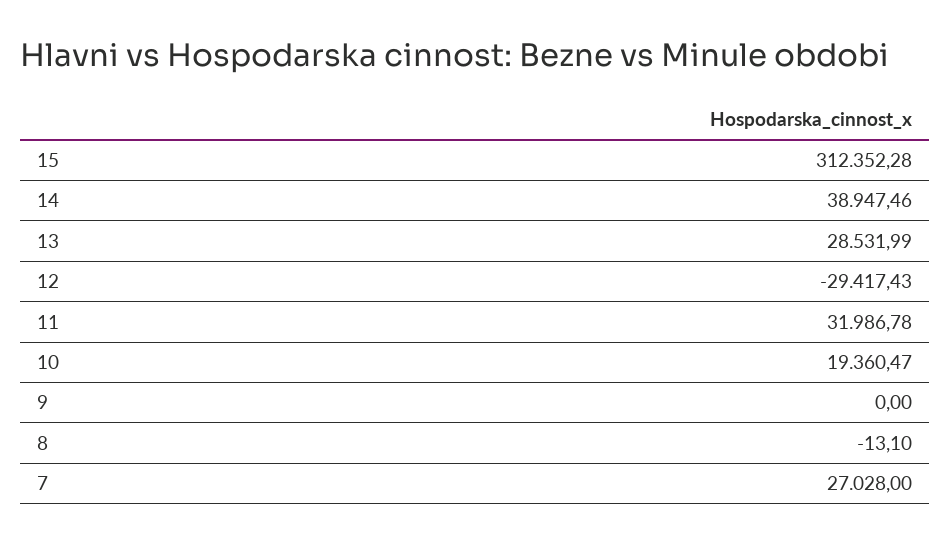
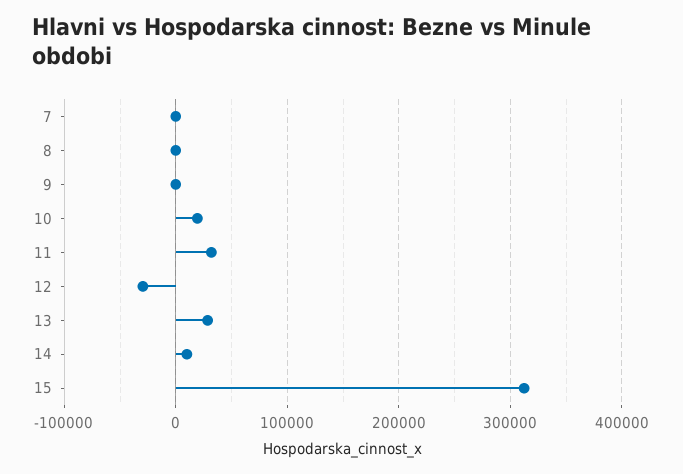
  {
    "15": 312352.28,
-   "14": 38947.46,
+   "14": 10000,
    "13": 28531.99,
    "12": -29417.43,
    "11": 31986.78,
    "10": 19360.47,
    "9": 0,
    "8": -13.1,
-   "7": 27028
+   "7": 0
  }

